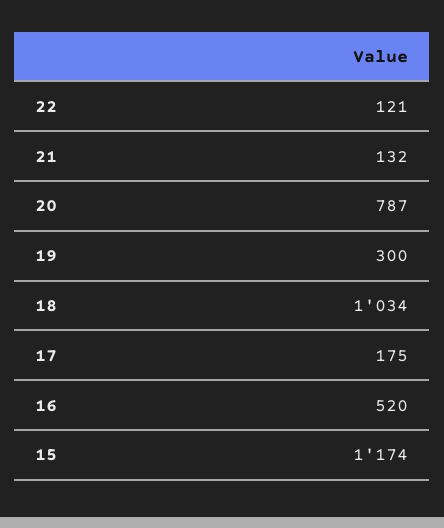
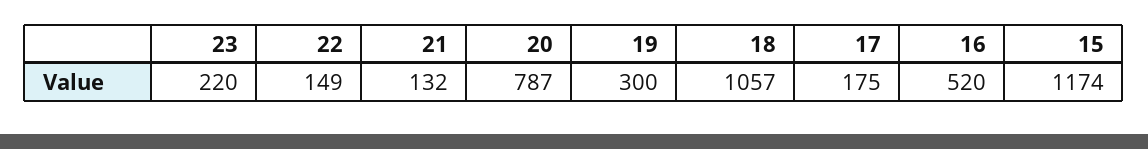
  {
-   "22": 121,
+   "22": 149,
    "21": 132,
    "20": 787,
    "19": 300,
-   "18": 1034,
+   "18": 1057,
    "17": 175,
    "16": 520,
-   "15": 1174
+   "15": 1174,
+   "23": 220
  }

